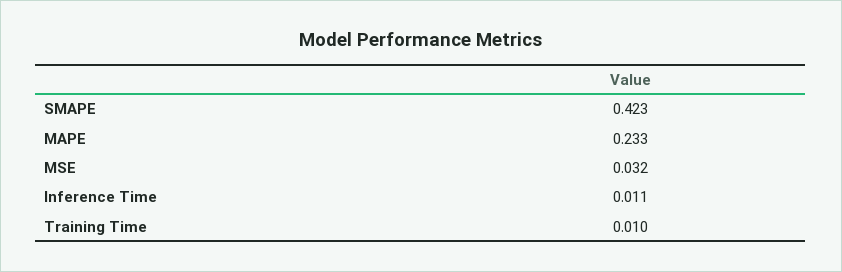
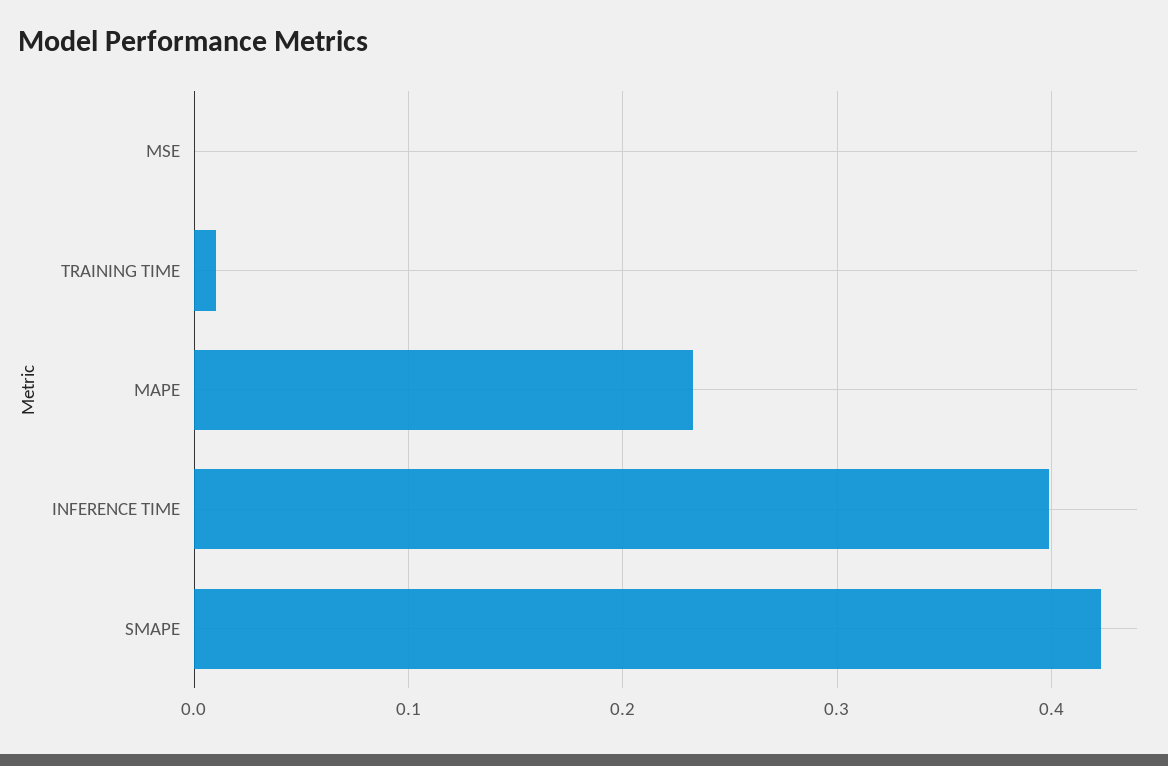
  {
    "SMAPE": 0.423,
    "MAPE": 0.233,
-   "MSE": 0.032,
+   "MSE": 0,
-   "Inference Time": 0.011,
+   "Inference Time": 0.4,
    "Training Time": 0.01
  }

